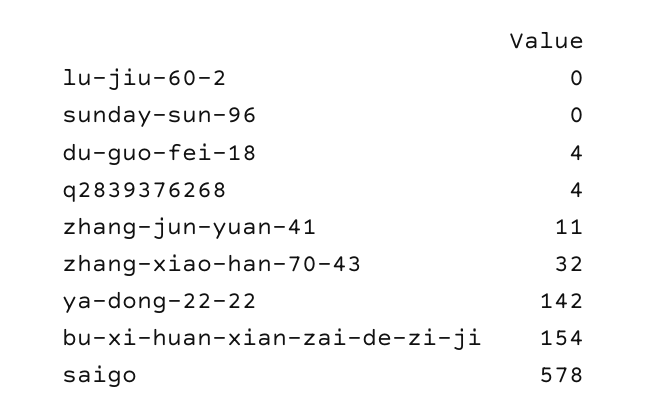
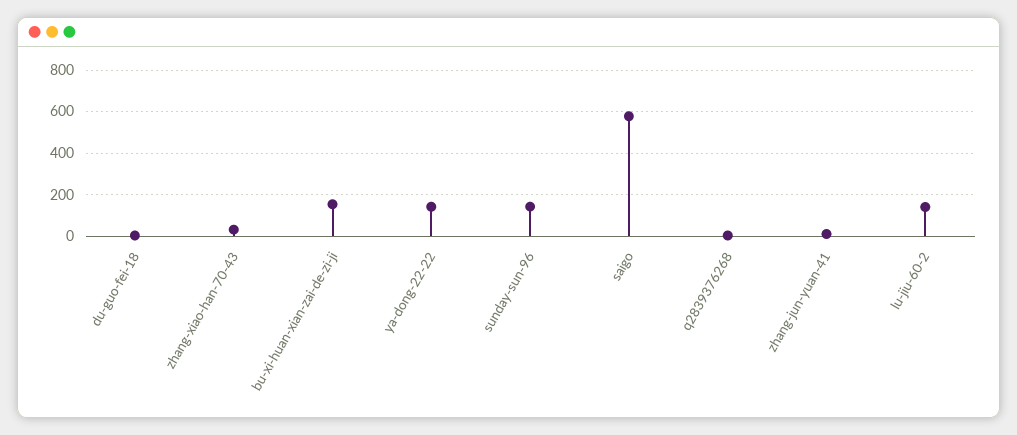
  {
-   "lu-jiu-60-2": 0,
+   "lu-jiu-60-2": 150,
-   "sunday-sun-96": 0,
+   "sunday-sun-96": 150,
    "du-guo-fei-18": 4,
    "q2839376268": 4,
    "zhang-jun-yuan-41": 11,
    "zhang-xiao-han-70-43": 32,
    "ya-dong-22-22": 142,
    "bu-xi-huan-xian-zai-de-zi-ji": 154,
    "saigo": 578
  }

